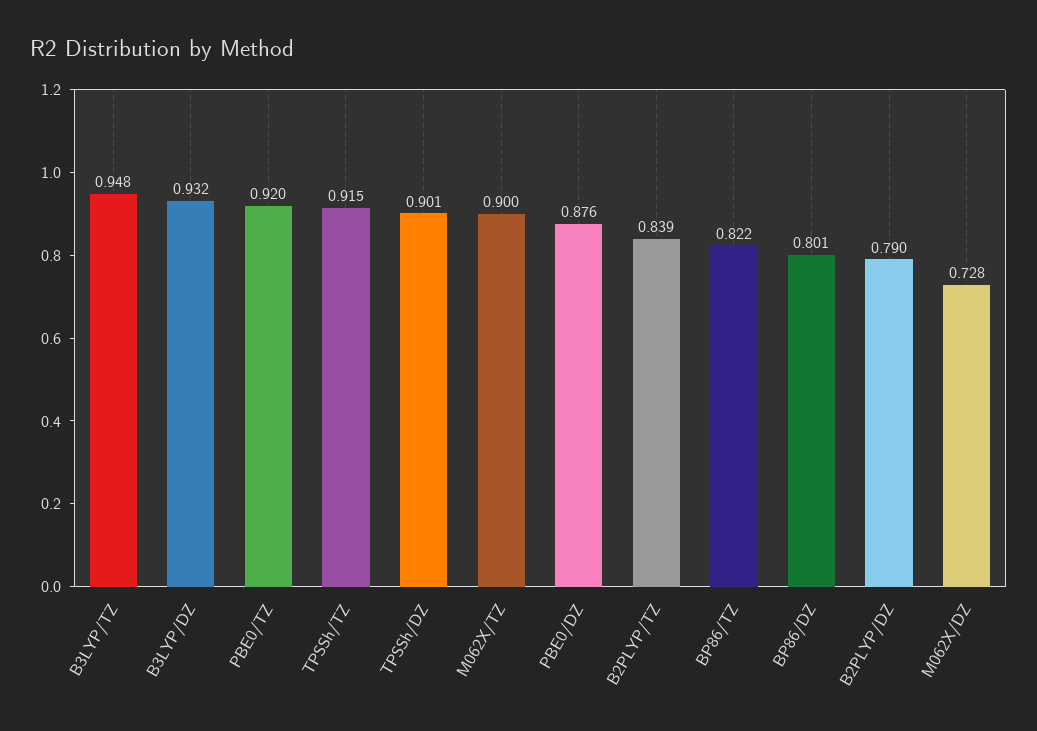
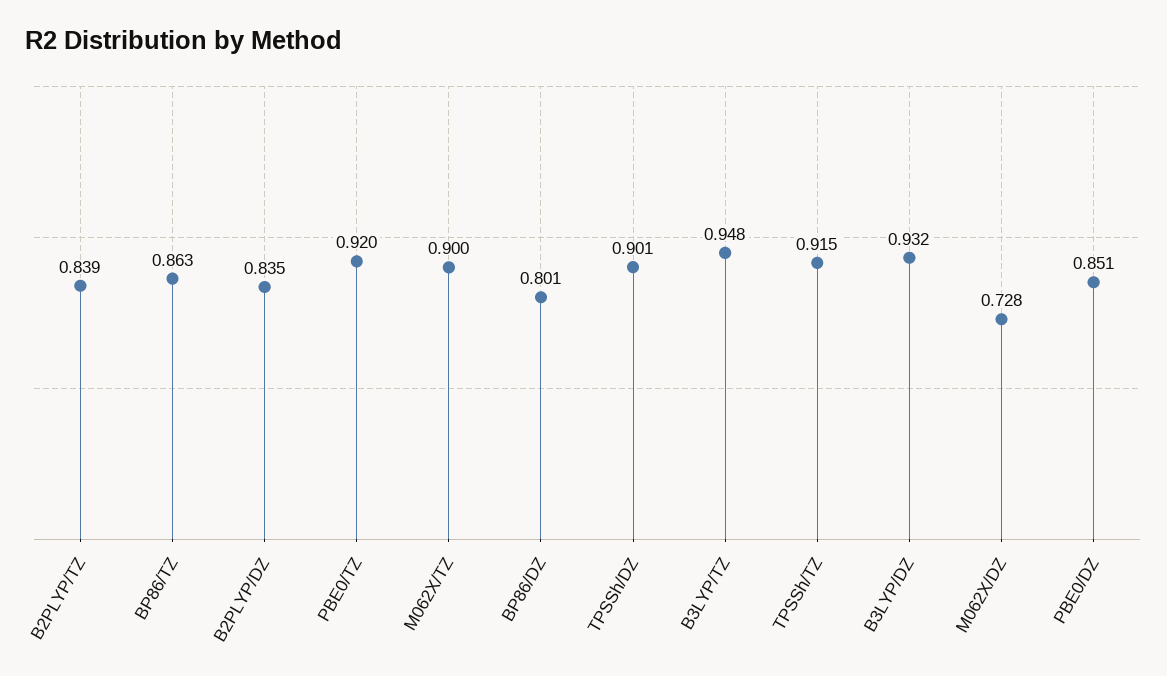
  {
    "B3LYP/TZ": 0.948,
    "B3LYP/DZ": 0.932,
    "PBE0/TZ": 0.92,
    "TPSSh/TZ": 0.915,
    "TPSSh/DZ": 0.901,
    "M062X/TZ": 0.9,
-   "PBE0/DZ": 0.876,
+   "PBE0/DZ": 0.851,
    "B2PLYP/TZ": 0.839,
-   "BP86/TZ": 0.822,
+   "BP86/TZ": 0.863,
    "BP86/DZ": 0.801,
-   "B2PLYP/DZ": 0.79,
+   "B2PLYP/DZ": 0.835,
    "M062X/DZ": 0.728
  }

